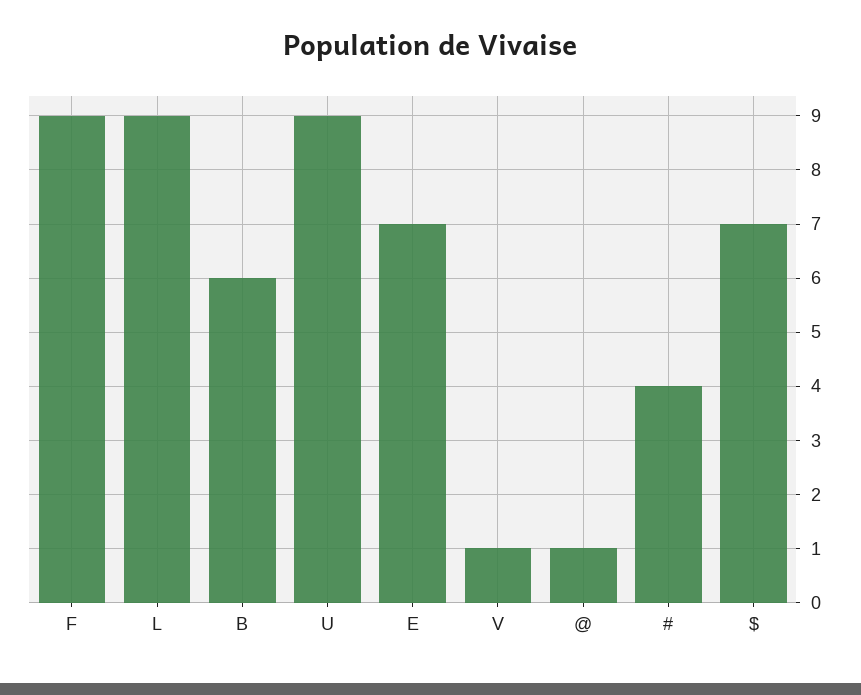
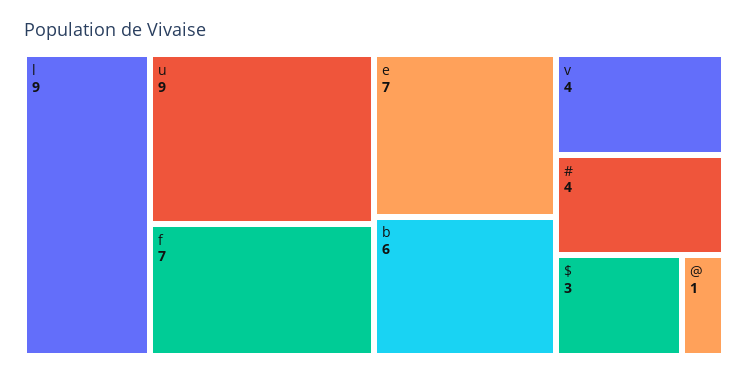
  {
-   "F": 9,
+   "F": 7,
    "L": 9,
    "B": 6,
    "U": 9,
    "E": 7,
-   "V": 1,
+   "V": 4,
    "@": 1,
    "#": 4,
-   "$": 7
+   "$": 3
  }

